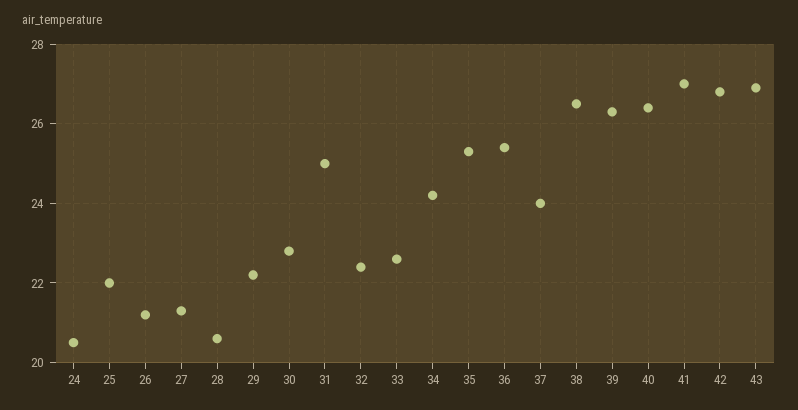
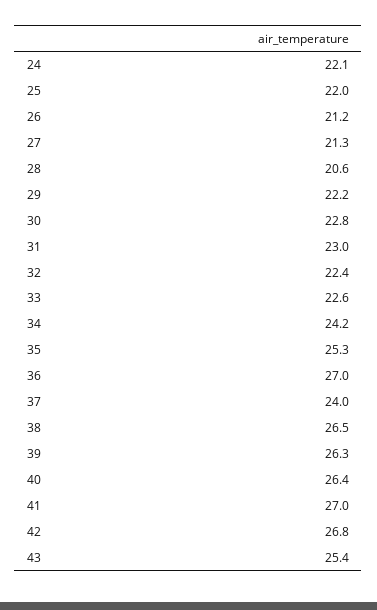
  {
-   "24": 20.5,
+   "24": 22.1,
    "25": 22,
    "26": 21.2,
    "27": 21.3,
    "28": 20.6,
    "29": 22.2,
    "30": 22.8,
-   "31": 25,
+   "31": 23,
    "32": 22.4,
    "33": 22.6,
    "34": 24.2,
    "35": 25.3,
-   "36": 25.5,
+   "36": 27,
    "37": 24,
    "38": 26.5,
    "39": 26.3,
    "40": 26.4,
    "41": 27,
    "42": 26.8,
-   "43": 27
+   "43": 25.4
  }

